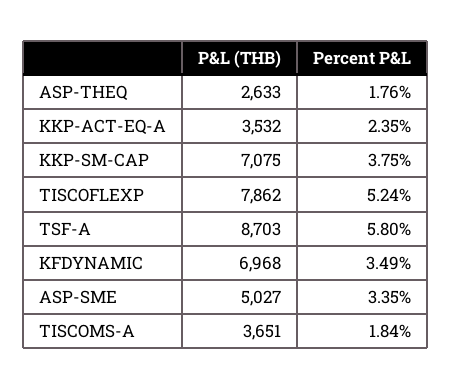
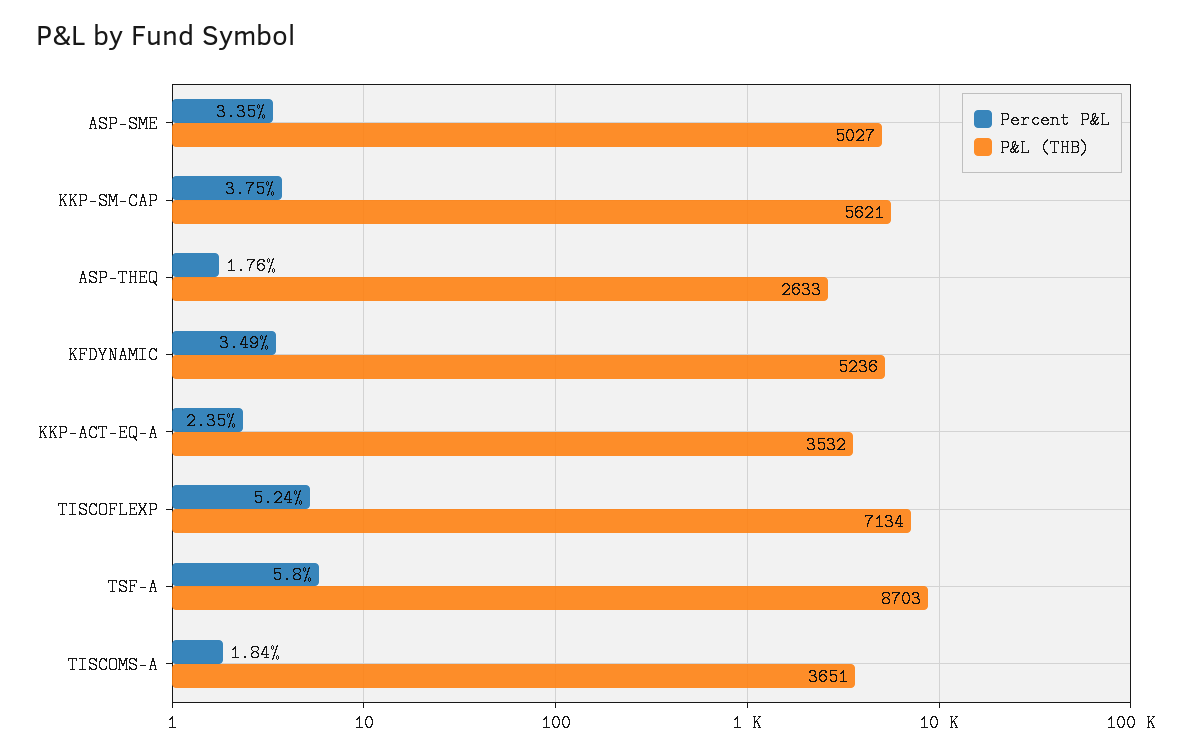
  {
    "P&L (THB)": {
      "ASP-THEQ": 2633,
      "KKP-ACT-EQ-A": 3532,
-     "KKP-SM-CAP": 7075,
+     "KKP-SM-CAP": 5621,
-     "TISCOFLEXP": 7862,
+     "TISCOFLEXP": 7134,
      "TSF-A": 8703,
-     "KFDYNAMIC": 6968,
+     "KFDYNAMIC": 5236,
      "ASP-SME": 5027,
      "TISCOMS-A": 3651
    },
    "Percent P&L": {
      "ASP-THEQ": 1.76,
      "KKP-ACT-EQ-A": 2.35,
      "KKP-SM-CAP": 3.75,
      "TISCOFLEXP": 5.24,
      "TSF-A": 5.8,
      "KFDYNAMIC": 3.49,
      "ASP-SME": 3.35,
      "TISCOMS-A": 1.84
    }
  }

